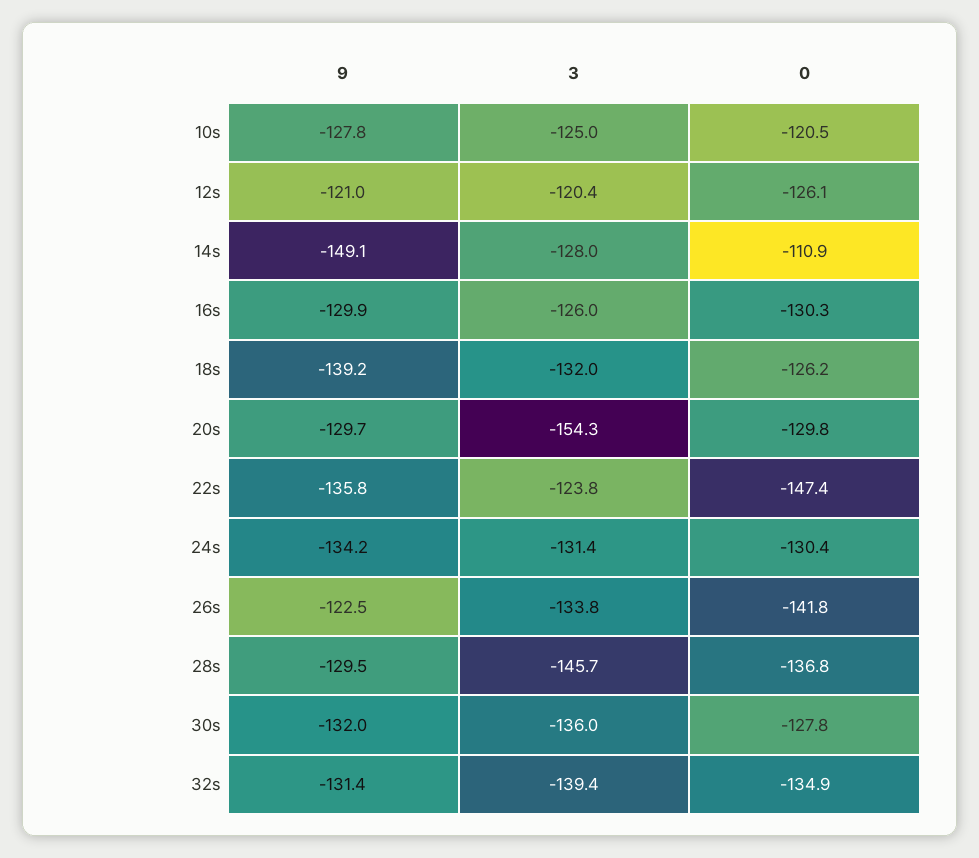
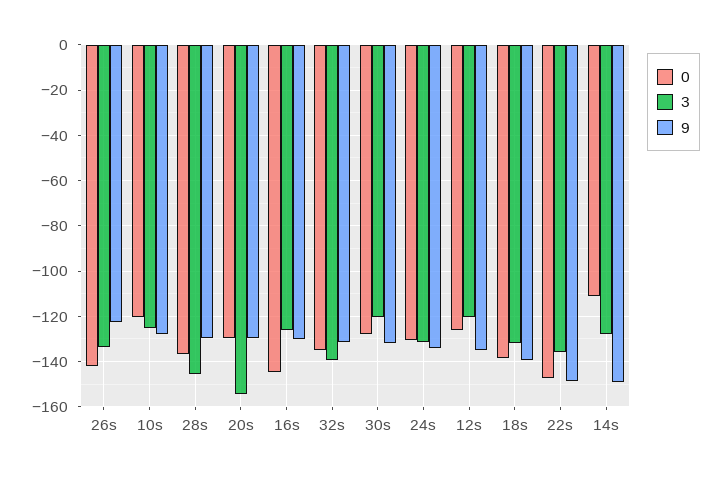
  {
    "9": {
      "10s": -127.8,
-     "12s": -121,
+     "12s": -135,
      "14s": -149.1,
      "16s": -129.9,
      "18s": -139.2,
      "20s": -129.7,
-     "22s": -135.8,
+     "22s": -150,
      "24s": -134.2,
      "26s": -122.5,
      "28s": -129.5,
      "30s": -132,
      "32s": -131.4
    },
    "3": {
      "10s": -125,
      "12s": -120.4,
      "14s": -128,
      "16s": -126,
      "18s": -132,
      "20s": -154.3,
-     "22s": -123.8,
+     "22s": -135,
      "24s": -131.4,
      "26s": -133.8,
      "28s": -145.7,
-     "30s": -136,
+     "30s": -120,
      "32s": -139.4
    },
    "0": {
      "10s": -120.5,
      "12s": -126.1,
      "14s": -110.9,
-     "16s": -130.3,
+     "16s": -145,
-     "18s": -126.2,
+     "18s": -140,
      "20s": -129.8,
      "22s": -147.4,
      "24s": -130.4,
      "26s": -141.8,
      "28s": -136.8,
      "30s": -127.8,
      "32s": -134.9
    }
  }

